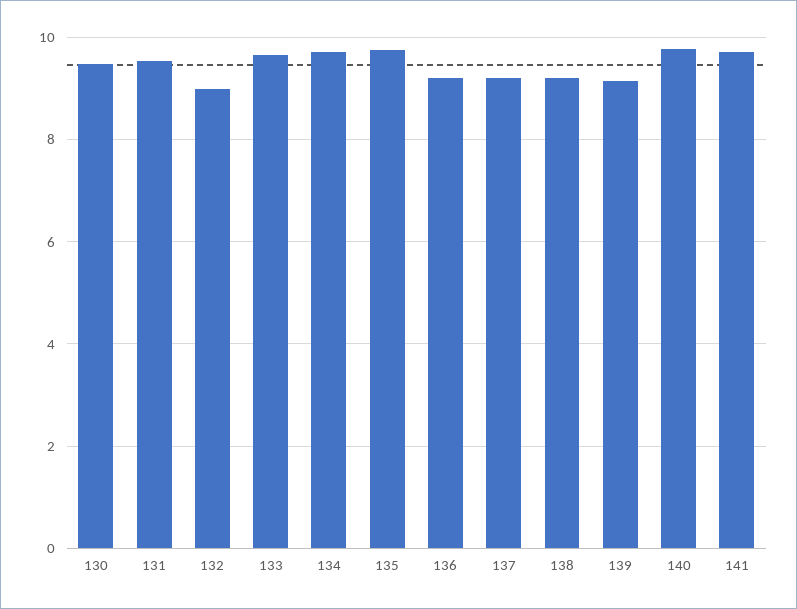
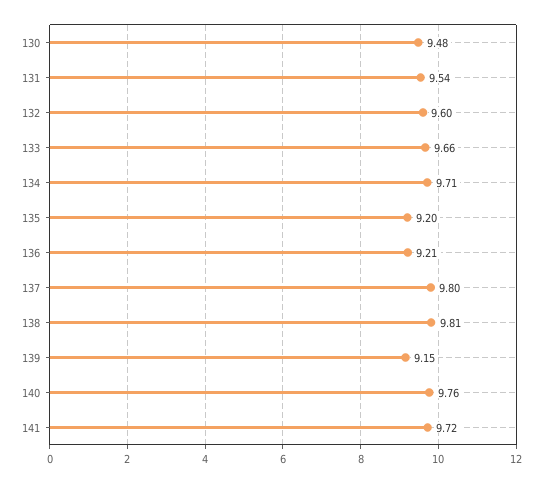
  {
    "130": 9.48,
    "131": 9.54,
-   "132": 9,
+   "132": 9.6,
    "133": 9.66,
    "134": 9.71,
-   "135": 9.8,
+   "135": 9.2,
    "136": 9.21,
-   "137": 9.2,
+   "137": 9.8,
-   "138": 9.2,
+   "138": 9.81,
    "139": 9.15,
    "140": 9.76,
    "141": 9.72
  }

